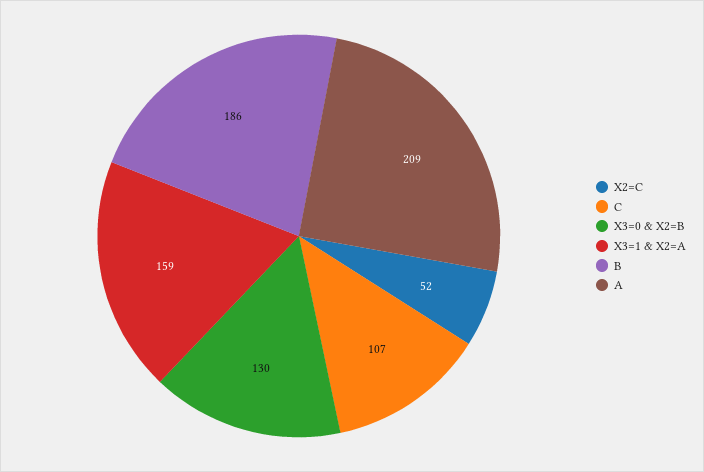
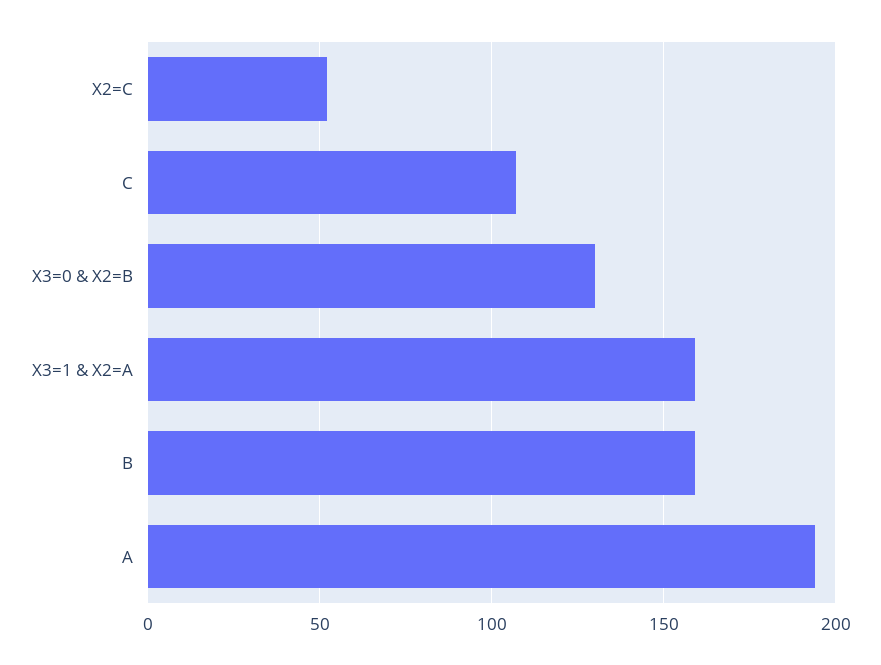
  {
    "X2=C": 52,
    "C": 107,
    "X3=0 & X2=B": 130,
    "X3=1 & X2=A": 159,
-   "B": 186,
+   "B": 160,
-   "A": 209
+   "A": 195
  }

